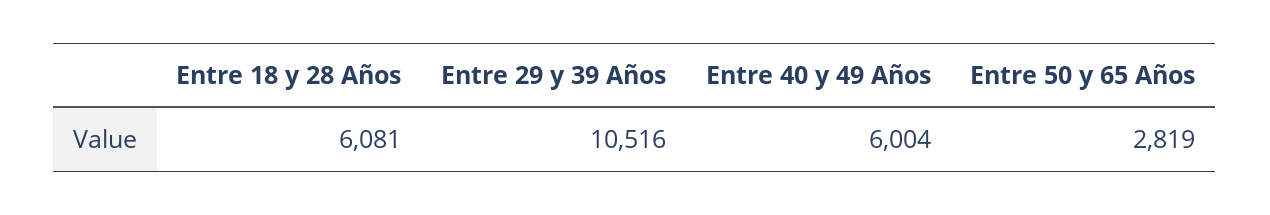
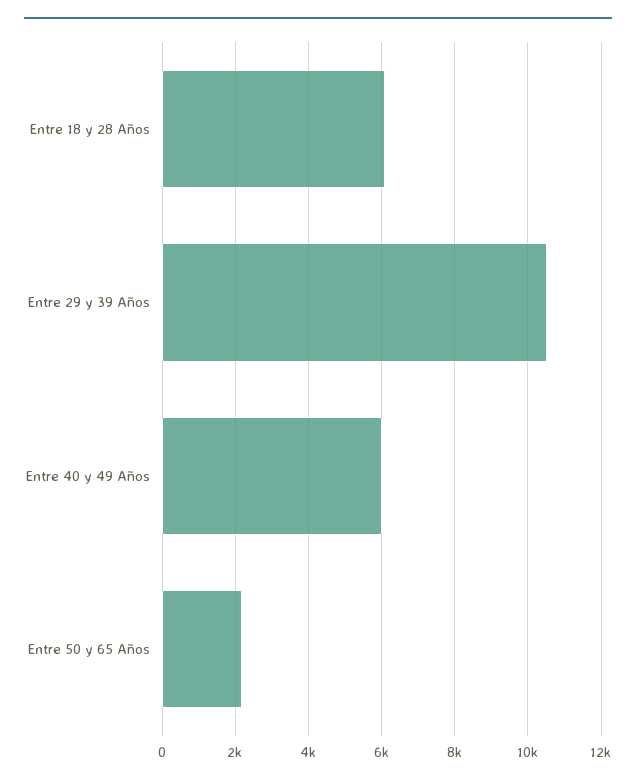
  {
    "Entre 18 y 28 Años": 6081,
    "Entre 29 y 39 Años": 10516,
    "Entre 40 y 49 Años": 6004,
-   "Entre 50 y 65 Años": 2819
+   "Entre 50 y 65 Años": 2200
  }

